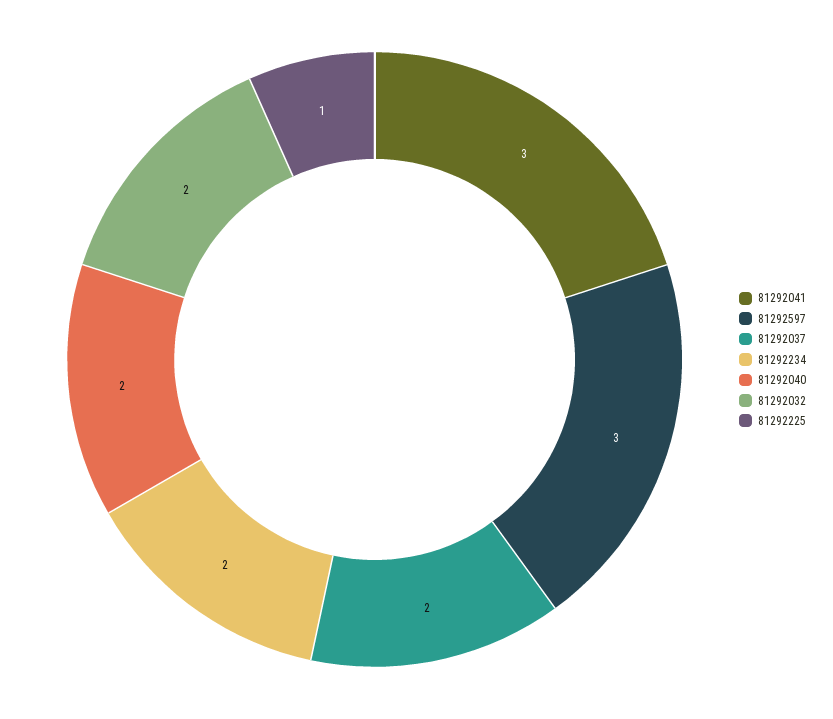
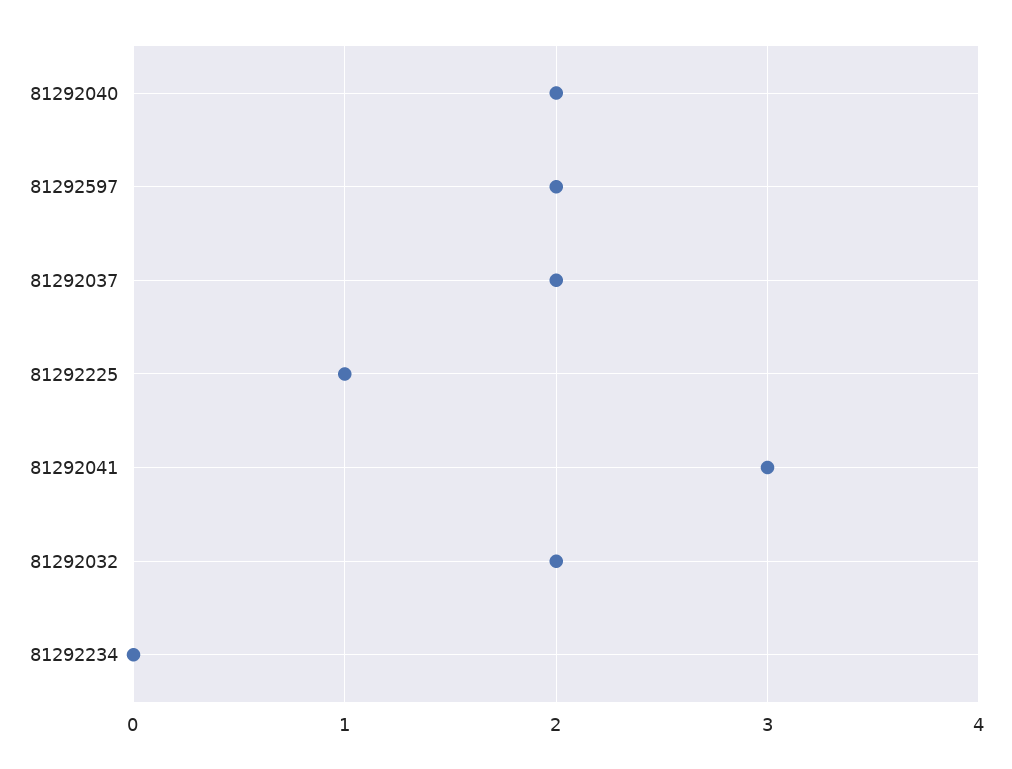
  {
    "81292041": 3,
-   "81292597": 3,
+   "81292597": 2,
    "81292037": 2,
-   "81292234": 2,
+   "81292234": 0,
    "81292040": 2,
    "81292032": 2,
    "81292225": 1
  }

